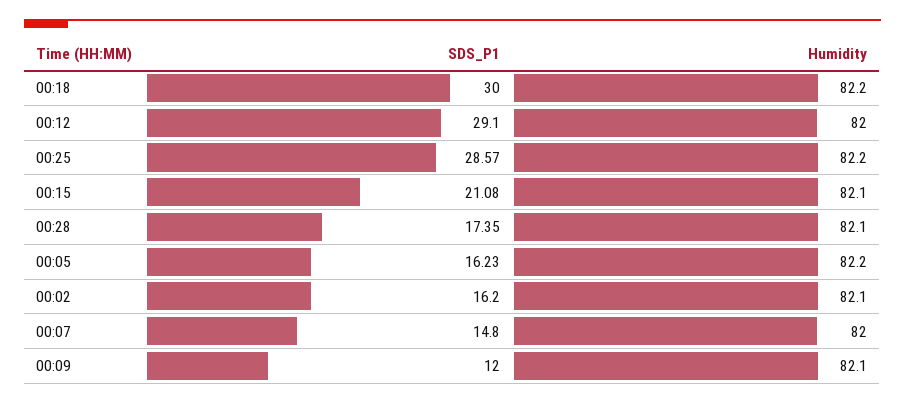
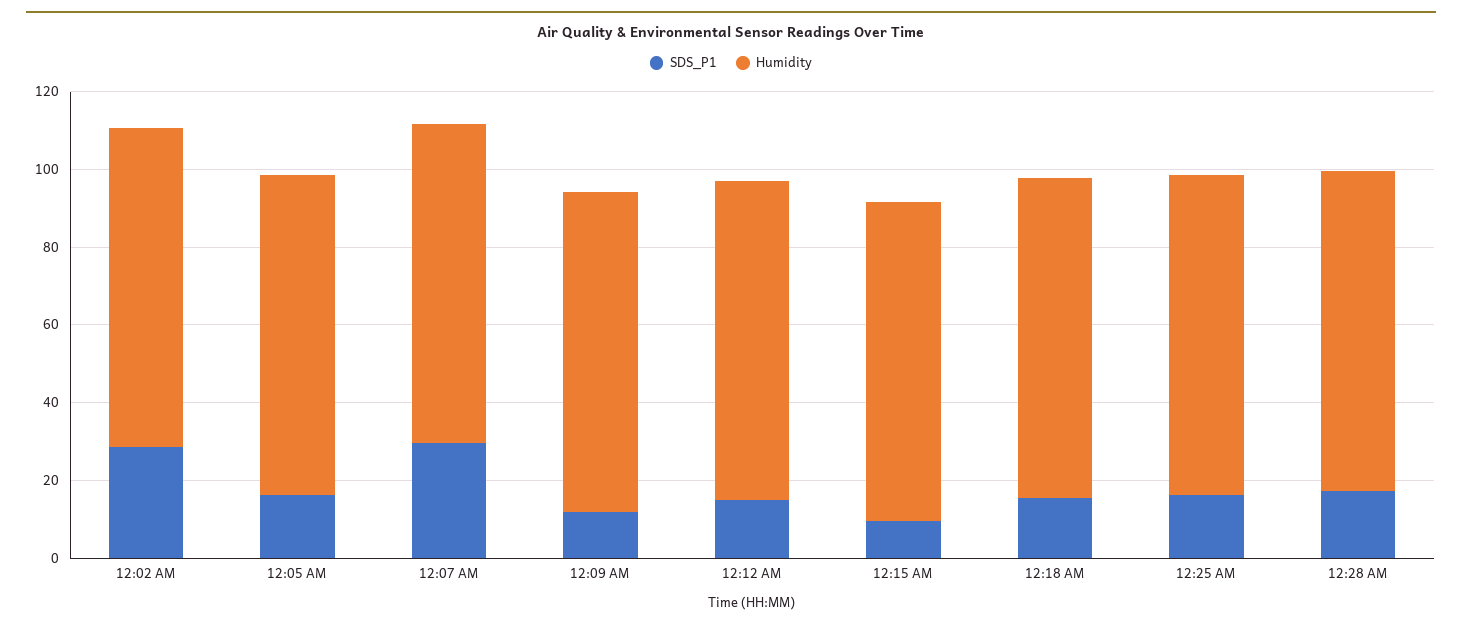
  {
    "SDS_P1": {
-     "00:18": 30,
+     "00:18": 15,
-     "00:12": 29.1,
+     "00:12": 15,
-     "00:25": 28.57,
+     "00:25": 15,
-     "00:15": 21.08,
+     "00:15": 10,
      "00:28": 17.35,
      "00:05": 16.23,
-     "00:02": 16.2,
+     "00:02": 30,
-     "00:07": 14.8,
+     "00:07": 30,
      "00:09": 12
    },
    "Humidity": {
      "00:18": 82.2,
      "00:12": 82,
      "00:25": 82.2,
      "00:15": 82.1,
      "00:28": 82.1,
      "00:05": 82.2,
      "00:02": 82.1,
      "00:07": 82,
      "00:09": 82.1
    }
  }

